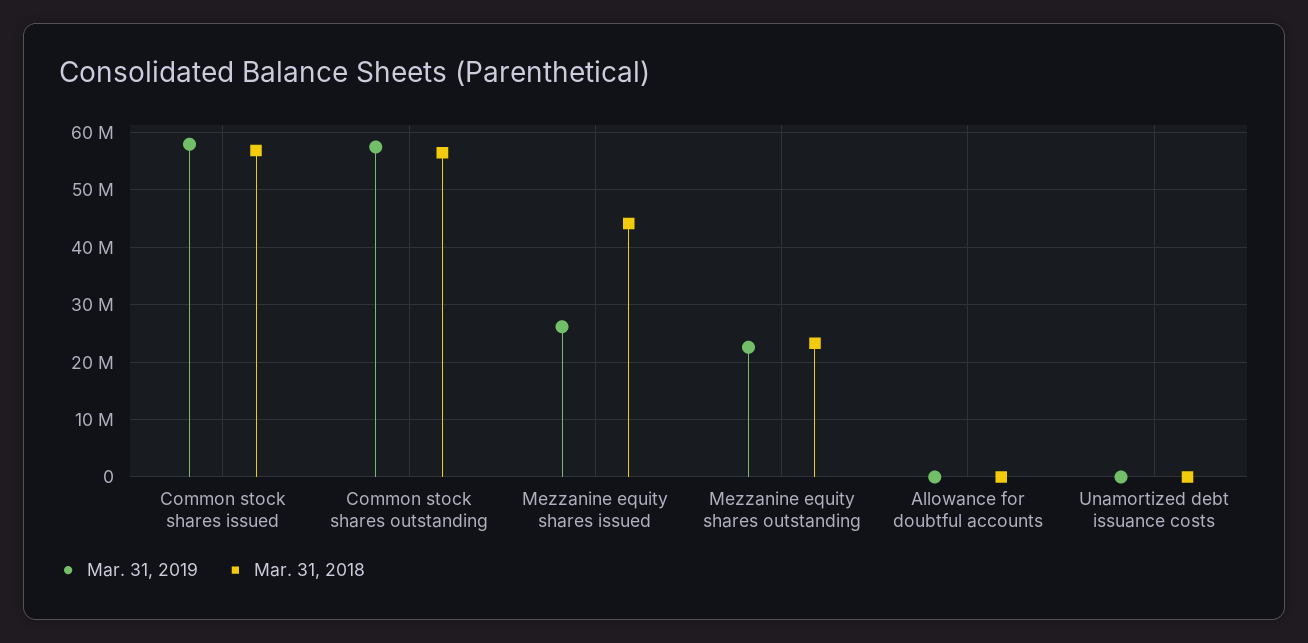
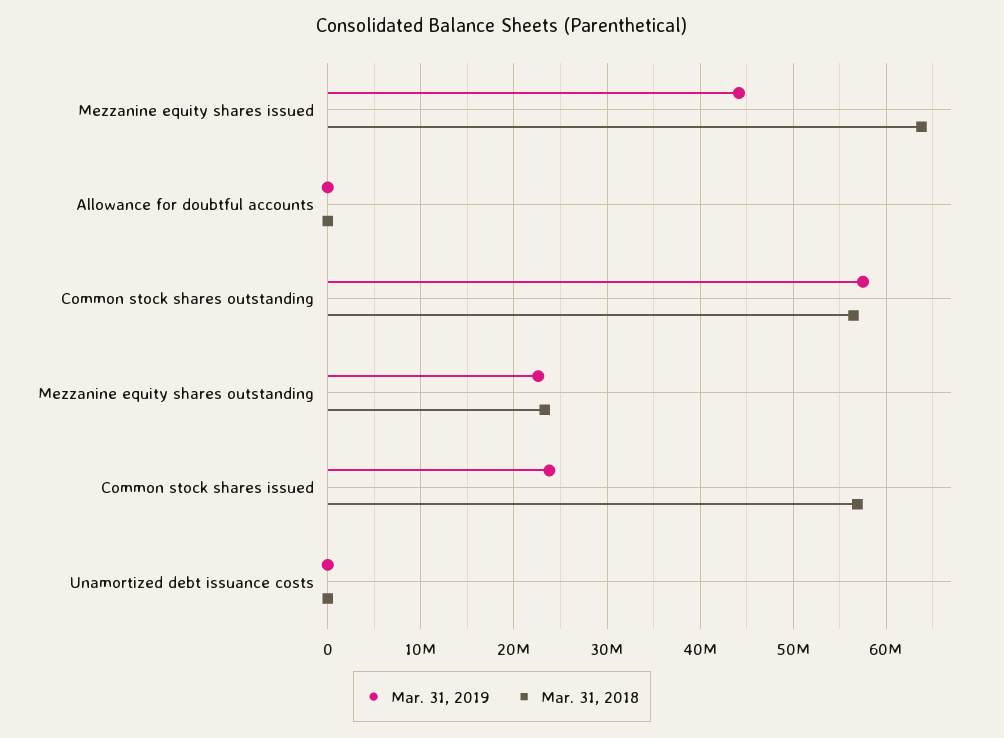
  {
    "Mar. 31, 2019": {
-     "Common stock shares issued": 58000000,
+     "Common stock shares issued": 24000000,
      "Common stock shares outstanding": 57000000,
-     "Mezzanine equity shares issued": 26000000,
+     "Mezzanine equity shares issued": 44000000,
      "Mezzanine equity shares outstanding": 23000000,
      "Allowance for doubtful accounts": 0,
      "Unamortized debt issuance costs": 0
    },
    "Mar. 31, 2018": {
      "Common stock shares issued": 57000000,
      "Common stock shares outstanding": 56000000,
-     "Mezzanine equity shares issued": 44000000,
+     "Mezzanine equity shares issued": 64000000,
      "Mezzanine equity shares outstanding": 23000000,
      "Allowance for doubtful accounts": 0,
      "Unamortized debt issuance costs": 0
    }
  }

